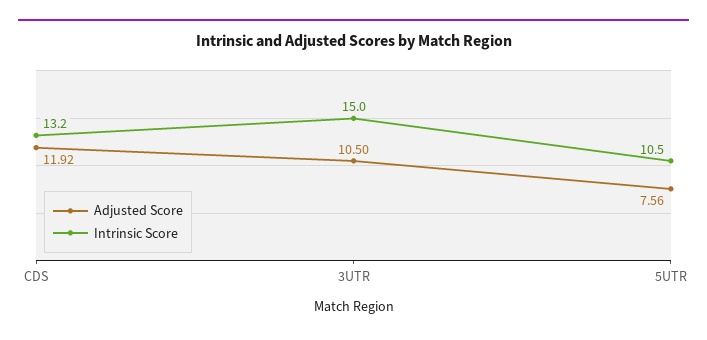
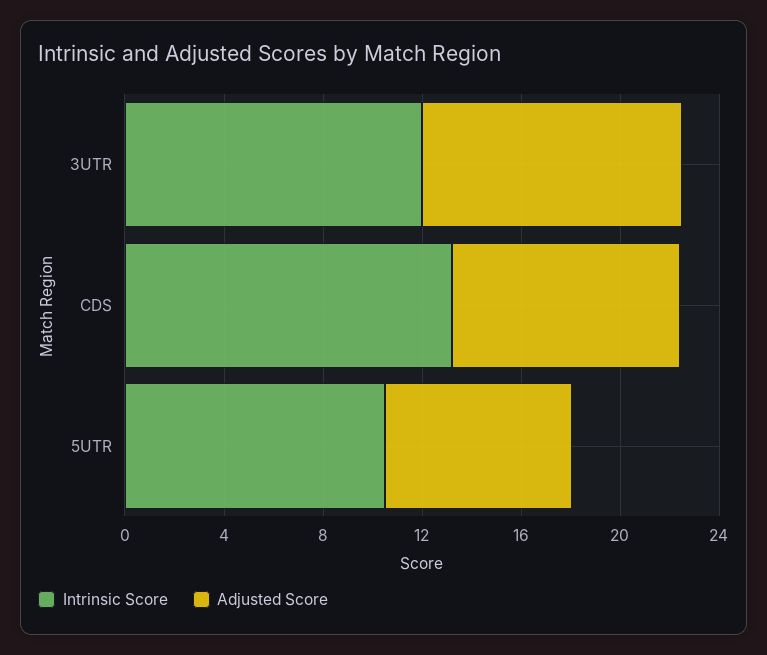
  {
    "Adjusted Score": {
-     "CDS": 11.92,
+     "CDS": 9,
      "3UTR": 10.5,
      "5UTR": 7.56
    },
    "Intrinsic Score": {
      "CDS": 13.2,
-     "3UTR": 15,
+     "3UTR": 12,
      "5UTR": 10.5
    }
  }

